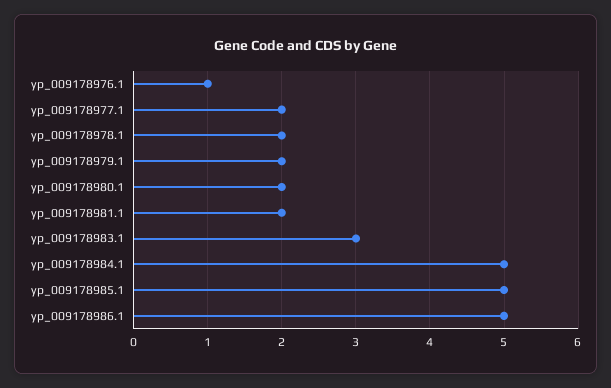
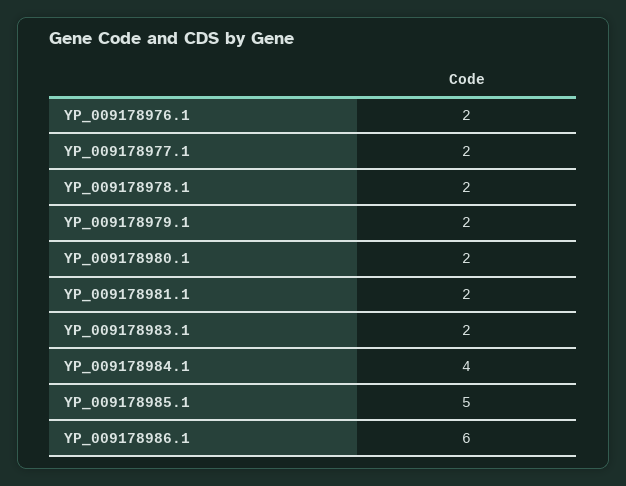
  {
-   "yp_009178976.1": 1,
+   "yp_009178976.1": 2,
    "yp_009178977.1": 2,
    "yp_009178978.1": 2,
    "yp_009178979.1": 2,
    "yp_009178980.1": 2,
    "yp_009178981.1": 2,
-   "yp_009178983.1": 3,
+   "yp_009178983.1": 2,
-   "yp_009178984.1": 5,
+   "yp_009178984.1": 4,
    "yp_009178985.1": 5,
-   "yp_009178986.1": 5
+   "yp_009178986.1": 6
  }

